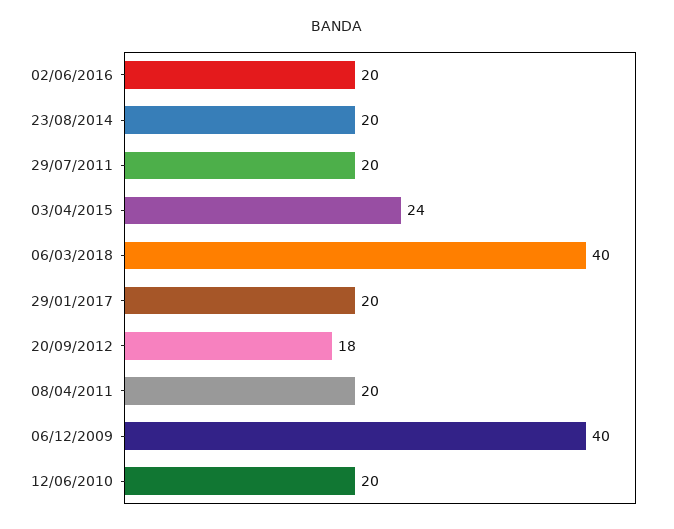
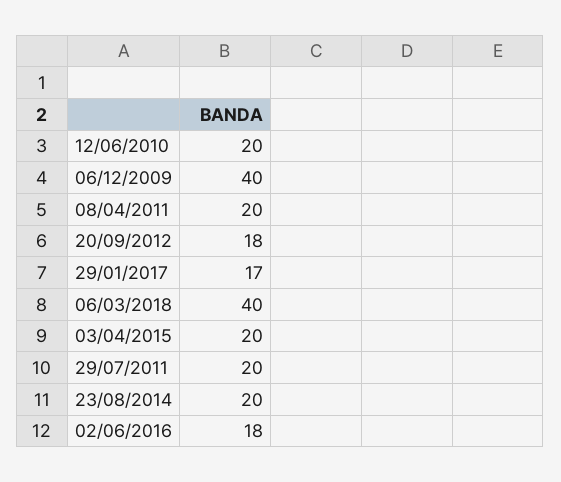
  {
-   "02/06/2016": 20,
+   "02/06/2016": 18,
    "23/08/2014": 20,
    "29/07/2011": 20,
-   "03/04/2015": 24,
+   "03/04/2015": 20,
    "06/03/2018": 40,
-   "29/01/2017": 20,
+   "29/01/2017": 17,
    "20/09/2012": 18,
    "08/04/2011": 20,
    "06/12/2009": 40,
    "12/06/2010": 20
  }

